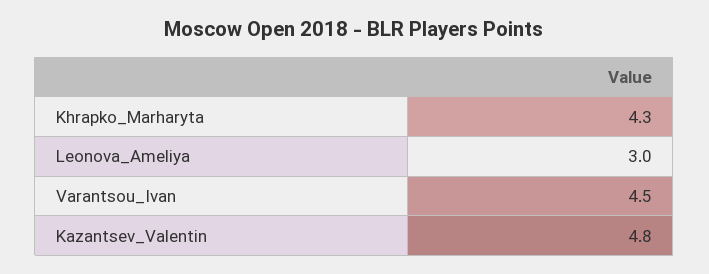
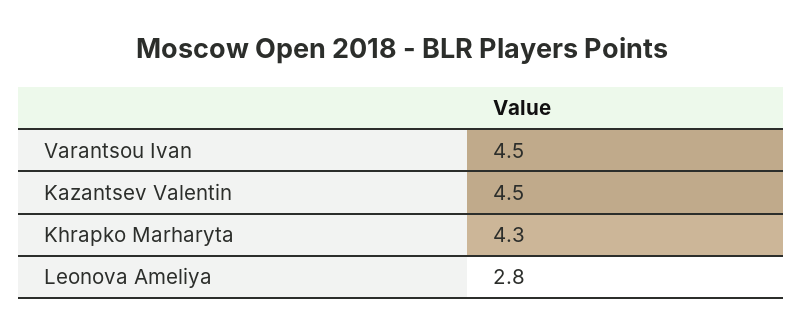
  {
    "Khrapko_Marharyta": 4.3,
-   "Leonova_Ameliya": 3,
+   "Leonova_Ameliya": 2.8,
    "Varantsou_Ivan": 4.5,
-   "Kazantsev_Valentin": 4.8
+   "Kazantsev_Valentin": 4.5
  }

